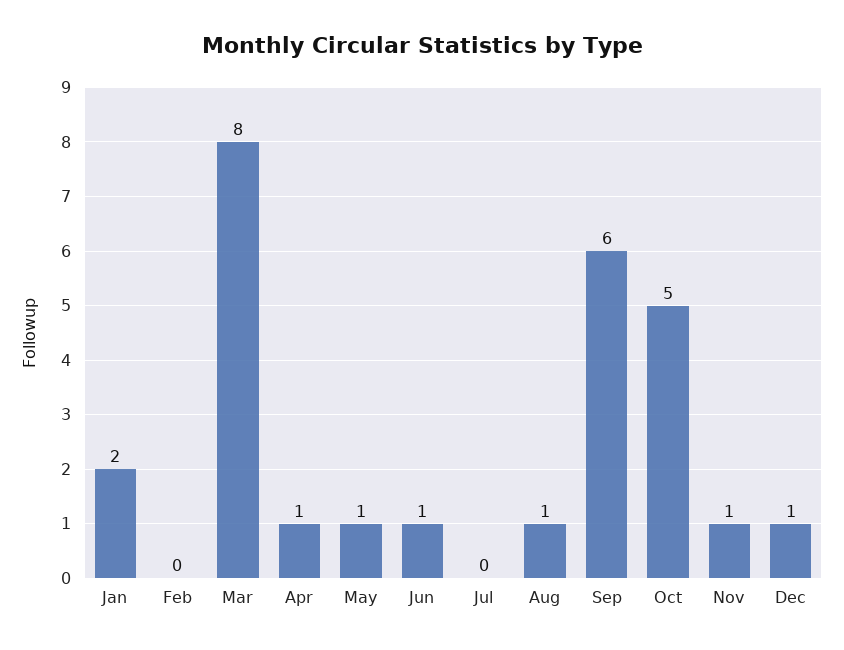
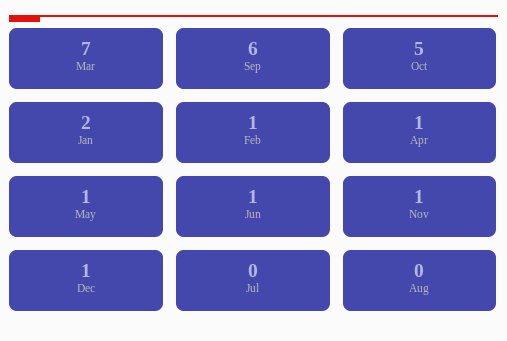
  {
    "Jan": 2,
-   "Feb": 0,
+   "Feb": 1,
-   "Mar": 8,
+   "Mar": 7,
    "Apr": 1,
    "May": 1,
    "Jun": 1,
    "Jul": 0,
-   "Aug": 1,
+   "Aug": 0,
    "Sep": 6,
    "Oct": 5,
    "Nov": 1,
    "Dec": 1
  }

